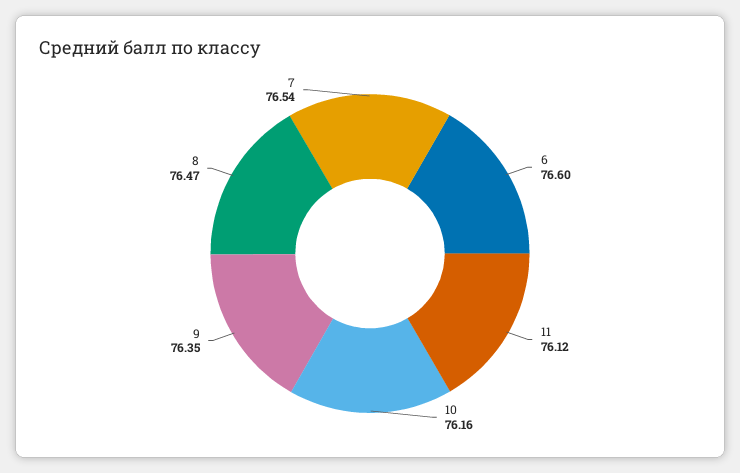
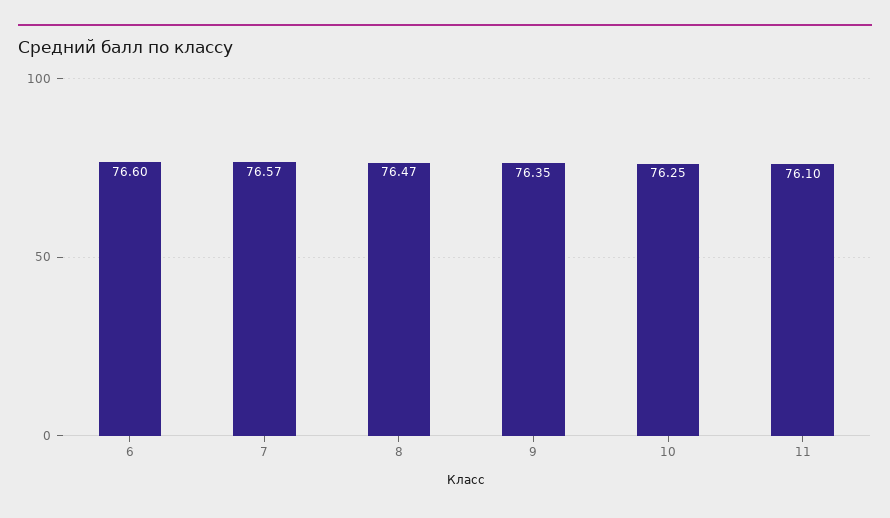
  {
    "6": 76.6,
-   "11": 76.12,
+   "11": 76.1,
-   "10": 76.16,
+   "10": 76.25,
    "9": 76.35,
    "8": 76.47,
-   "7": 76.54
+   "7": 76.57
  }

